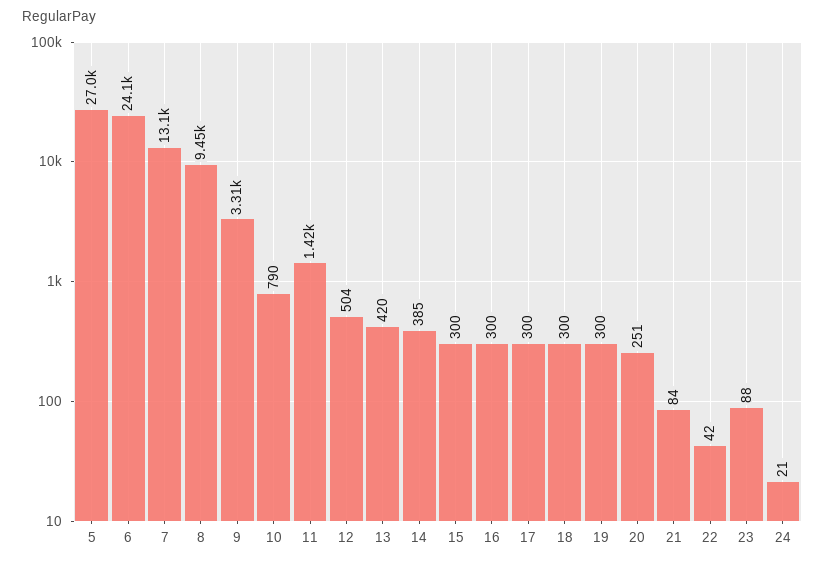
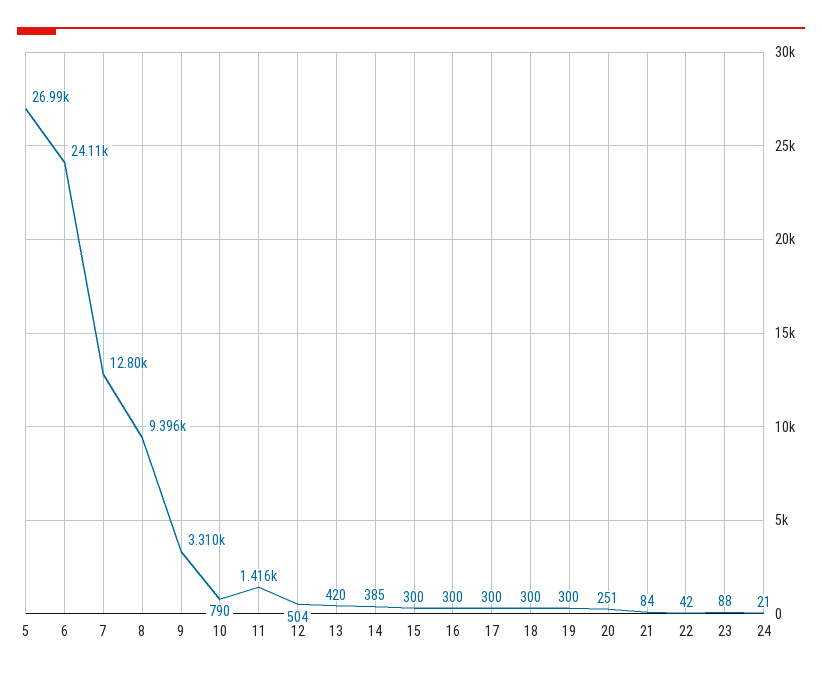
  {
    "5": 26990,
    "6": 24110,
-   "7": 13100,
+   "7": 12800,
-   "8": 9450,
+   "8": 9396,
    "9": 3310,
    "10": 790,
    "11": 1416,
    "12": 504,
    "13": 420,
    "14": 385,
    "15": 300,
    "16": 300,
    "17": 300,
    "18": 300,
    "19": 300,
    "20": 251,
    "21": 84,
    "22": 42,
    "23": 88,
    "24": 21
  }

